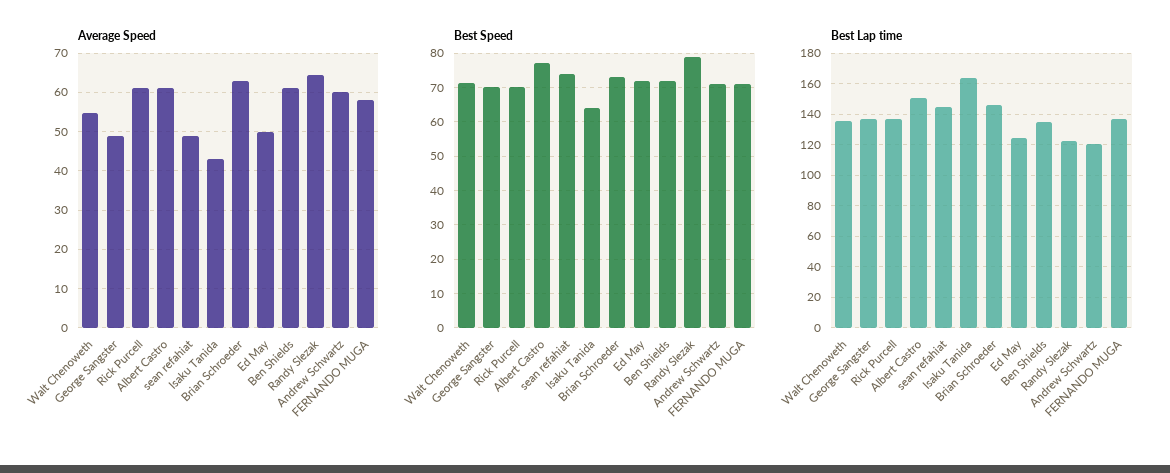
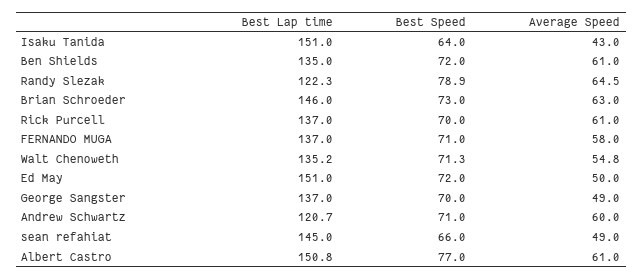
  {
    "Average Speed": {
      "Walt Chenoweth": 54.8,
      "George Sangster": 49,
      "Rick Purcell": 61,
      "Albert Castro": 61,
      "sean refahiat": 49,
      "Isaku Tanida": 43,
      "Brian Schroeder": 63,
      "Ed May": 50,
      "Ben Shields": 61,
      "Randy Slezak": 64.5,
      "Andrew Schwartz": 60,
      "FERNANDO MUGA": 58
    },
    "Best Speed": {
      "Walt Chenoweth": 71.3,
      "George Sangster": 70,
      "Rick Purcell": 70,
      "Albert Castro": 77,
-     "sean refahiat": 74,
+     "sean refahiat": 66,
      "Isaku Tanida": 64,
      "Brian Schroeder": 73,
      "Ed May": 72,
      "Ben Shields": 72,
      "Randy Slezak": 78.9,
      "Andrew Schwartz": 71,
      "FERNANDO MUGA": 71
    },
    "Best Lap time": {
      "Walt Chenoweth": 135.2,
      "George Sangster": 137,
      "Rick Purcell": 137,
      "Albert Castro": 150.8,
      "sean refahiat": 145,
-     "Isaku Tanida": 165,
+     "Isaku Tanida": 151,
      "Brian Schroeder": 146,
-     "Ed May": 125,
+     "Ed May": 151,
      "Ben Shields": 135,
      "Randy Slezak": 122.3,
      "Andrew Schwartz": 120.7,
      "FERNANDO MUGA": 137
    }
  }

